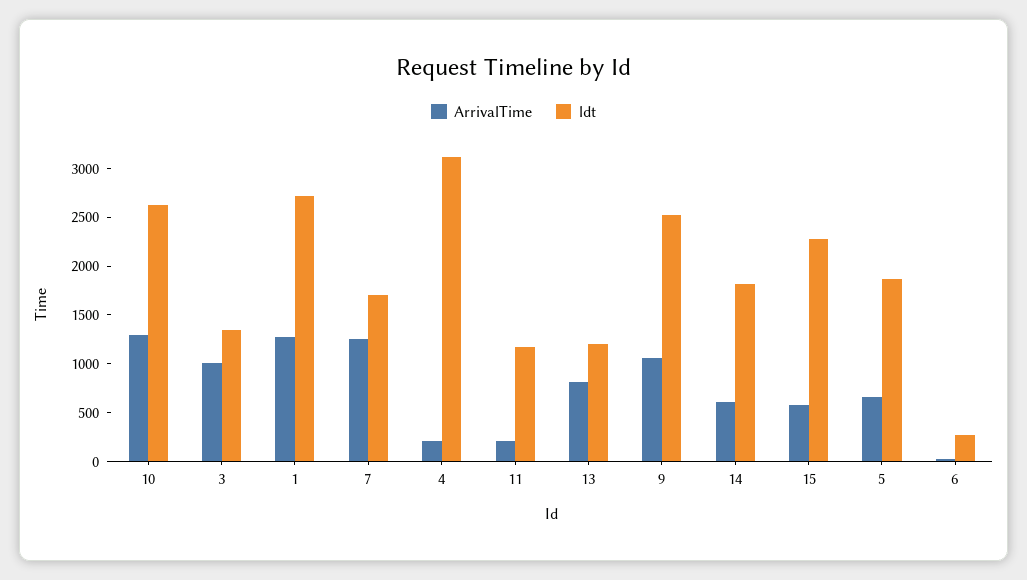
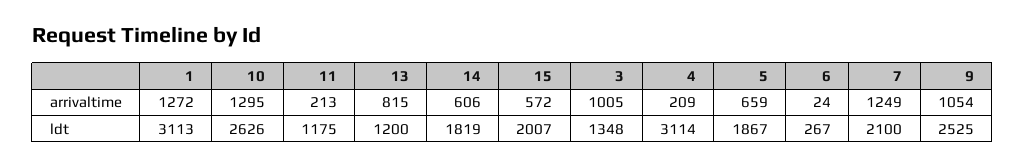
  {
    "ArrivalTime": {
      "10": 1295,
      "3": 1005,
      "1": 1272,
      "7": 1249,
      "4": 209,
      "11": 213,
      "13": 815,
      "9": 1054,
      "14": 606,
      "15": 572,
      "5": 659,
      "6": 24
    },
    "ldt": {
      "10": 2626,
      "3": 1348,
-     "1": 2700,
+     "1": 3113,
-     "7": 1700,
+     "7": 2100,
      "4": 3114,
      "11": 1175,
      "13": 1200,
      "9": 2525,
      "14": 1819,
-     "15": 2300,
+     "15": 2007,
      "5": 1867,
      "6": 267
    }
  }

